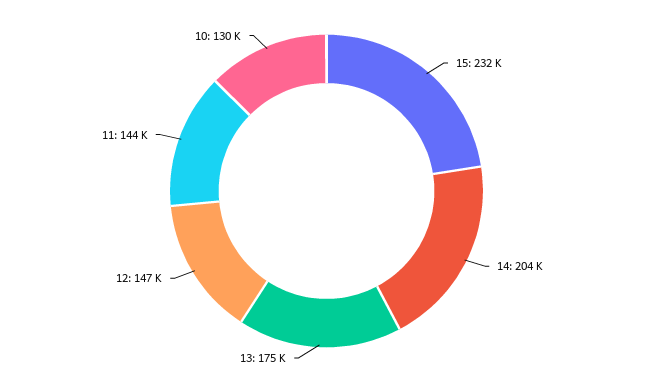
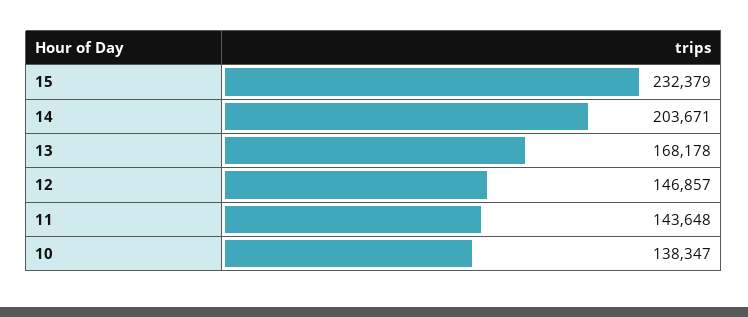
  {
    "15": 232379,
    "14": 203671,
-   "13": 175000,
+   "13": 168178,
    "12": 146857,
    "11": 143648,
-   "10": 130000
+   "10": 138347
  }

